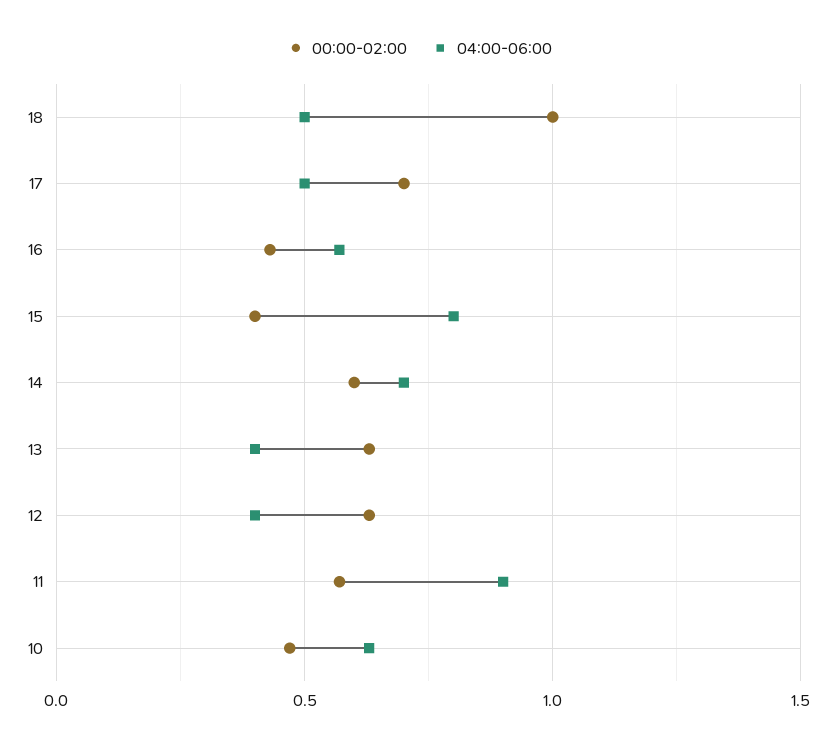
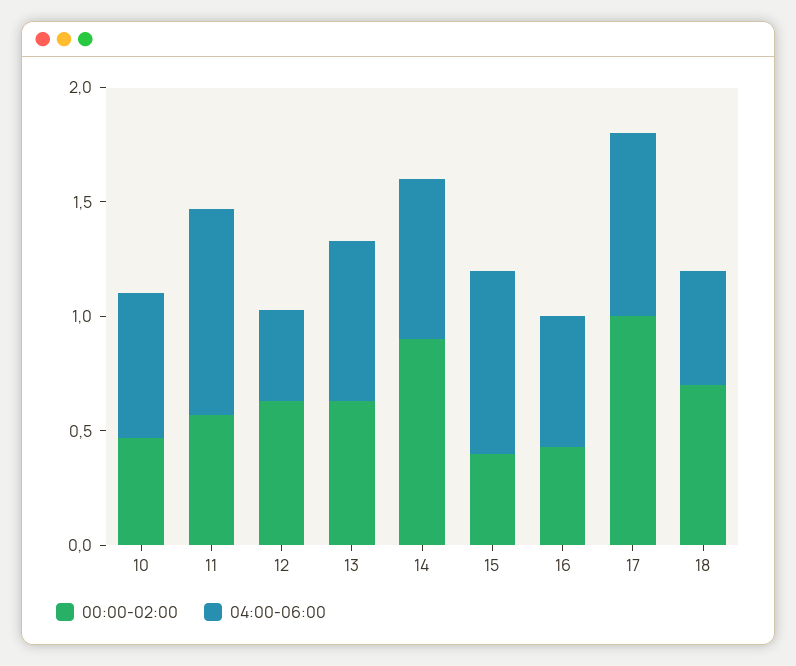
  {
    "00:00-02:00": {
-     "18": 1,
+     "18": 0.7,
-     "17": 0.7,
+     "17": 1,
      "16": 0.45,
      "15": 0.4,
-     "14": 0.6,
+     "14": 0.9,
      "13": 0.65,
      "12": 0.65,
      "11": 0.55,
      "10": 0.45
    },
    "04:00-06:00": {
      "18": 0.5,
-     "17": 0.5,
+     "17": 0.8,
      "16": 0.55,
      "15": 0.8,
      "14": 0.7,
-     "13": 0.4,
+     "13": 0.7,
      "12": 0.4,
      "11": 0.9,
      "10": 0.65
    }
  }

